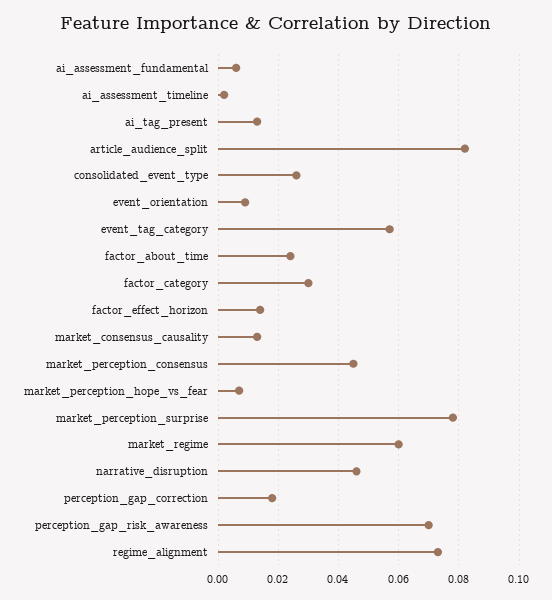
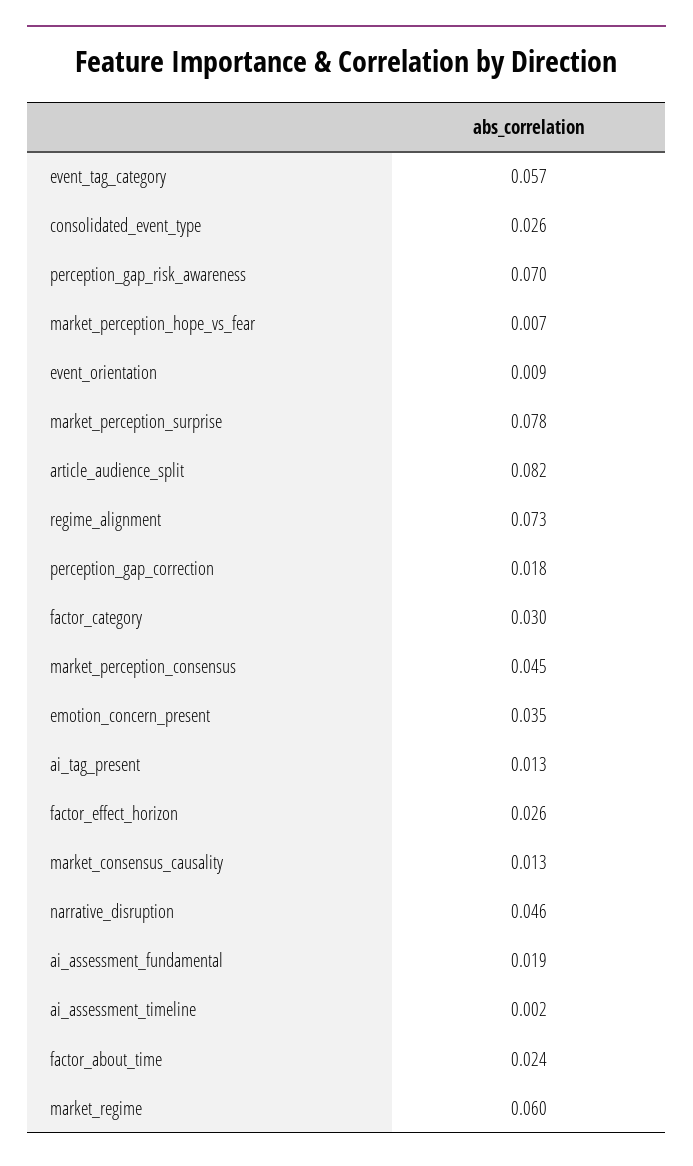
  {
-   "ai_assessment_fundamental": 0.005,
+   "ai_assessment_fundamental": 0.019,
    "ai_assessment_timeline": 0.002,
    "ai_tag_present": 0.013,
    "article_audience_split": 0.082,
    "consolidated_event_type": 0.026,
    "event_orientation": 0.009,
    "event_tag_category": 0.057,
    "factor_about_time": 0.024,
    "factor_category": 0.03,
-   "factor_effect_horizon": 0.015,
+   "factor_effect_horizon": 0.026,
    "market_consensus_causality": 0.013,
    "market_perception_consensus": 0.045,
    "market_perception_hope_vs_fear": 0.007,
    "market_perception_surprise": 0.078,
    "market_regime": 0.06,
    "narrative_disruption": 0.046,
    "perception_gap_correction": 0.018,
    "perception_gap_risk_awareness": 0.07,
-   "regime_alignment": 0.073
+   "regime_alignment": 0.073,
+   "emotion_concern_present": 0.035
  }

